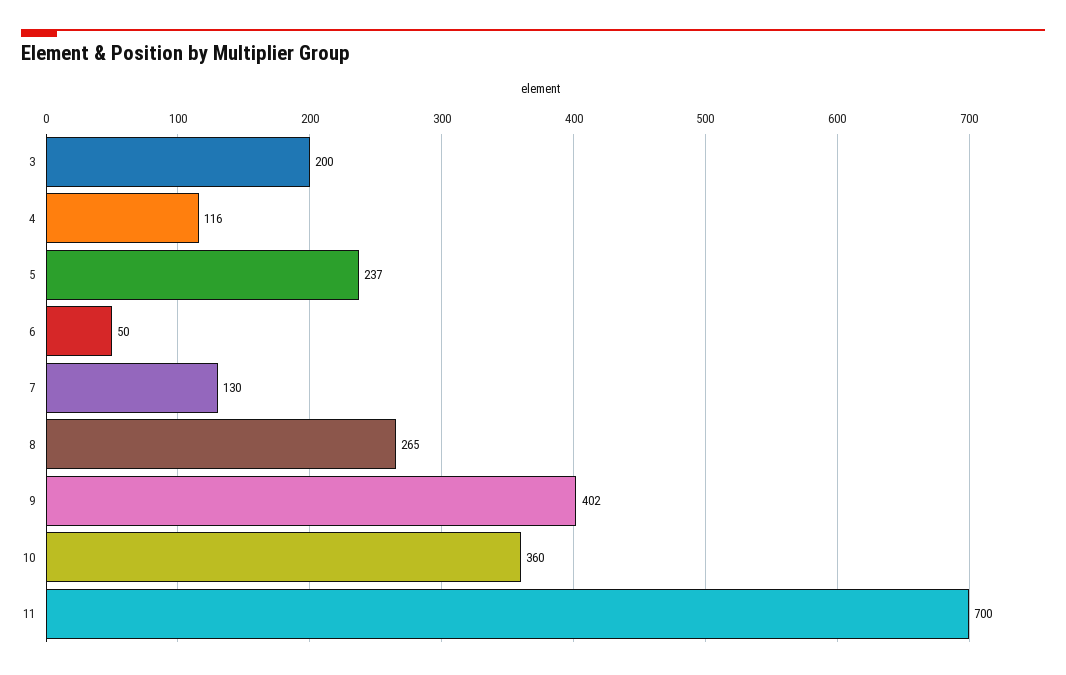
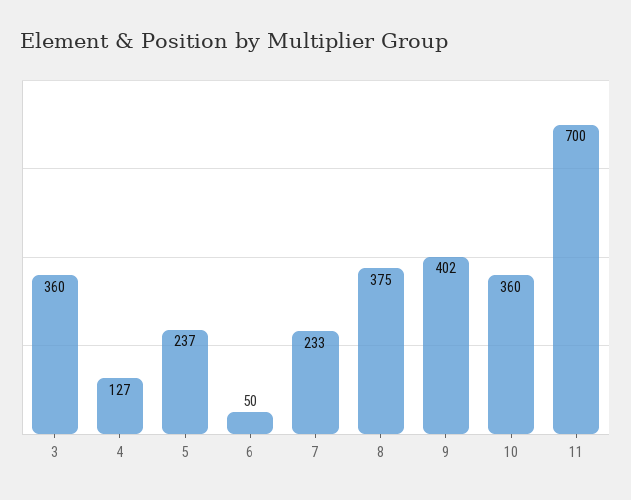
  {
-   "3": 200,
+   "3": 360,
-   "4": 116,
+   "4": 127,
    "5": 237,
    "6": 50,
-   "7": 130,
+   "7": 233,
-   "8": 265,
+   "8": 375,
    "9": 402,
    "10": 360,
    "11": 700
  }

